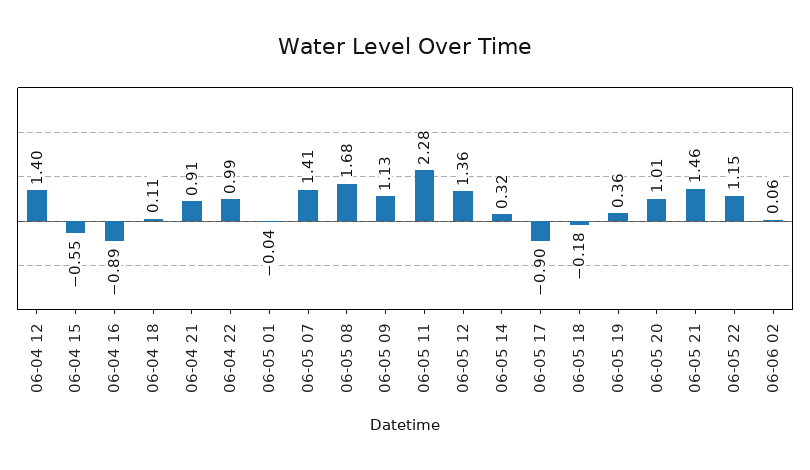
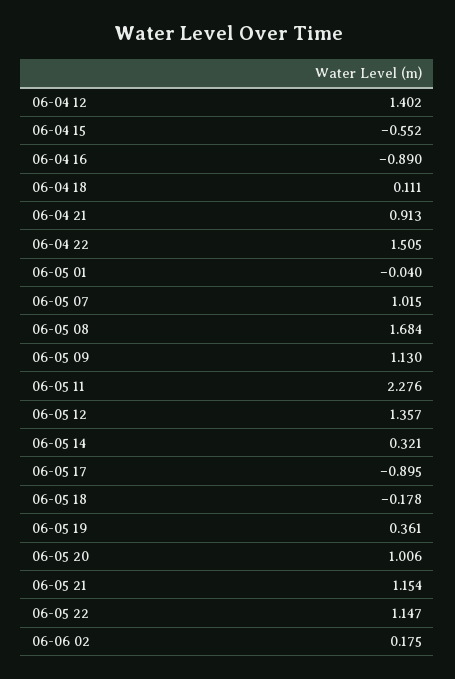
  {
    "06-04 12": 1.402,
    "06-04 15": -0.552,
    "06-04 16": -0.89,
    "06-04 18": 0.111,
    "06-04 21": 0.913,
-   "06-04 22": 0.99,
+   "06-04 22": 1.505,
    "06-05 01": -0.04,
-   "06-05 07": 1.41,
+   "06-05 07": 1.015,
    "06-05 08": 1.684,
    "06-05 09": 1.13,
    "06-05 11": 2.276,
    "06-05 12": 1.357,
    "06-05 14": 0.321,
    "06-05 17": -0.895,
    "06-05 18": -0.178,
    "06-05 19": 0.361,
    "06-05 20": 1.006,
-   "06-05 21": 1.46,
+   "06-05 21": 1.154,
    "06-05 22": 1.147,
-   "06-06 02": 0.06
+   "06-06 02": 0.175
  }

